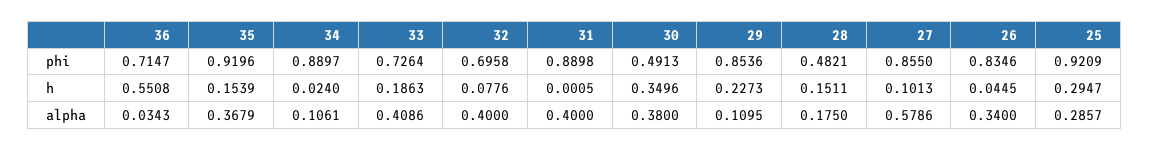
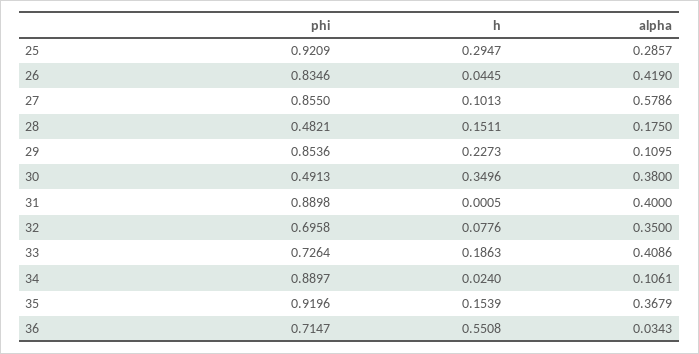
  {
    "36": {
      "phi": 0.7147,
      "h": 0.5508,
      "alpha": 0.0343
    },
    "35": {
      "phi": 0.9196,
      "h": 0.1539,
      "alpha": 0.3679
    },
    "34": {
      "phi": 0.8897,
      "h": 0.024,
      "alpha": 0.1061
    },
    "33": {
      "phi": 0.7264,
      "h": 0.1863,
      "alpha": 0.4086
    },
    "32": {
      "phi": 0.6958,
      "h": 0.0776,
-     "alpha": 0.4
+     "alpha": 0.35
    },
    "31": {
      "phi": 0.8898,
      "h": 0.0005,
      "alpha": 0.4
    },
    "30": {
      "phi": 0.4913,
      "h": 0.3496,
      "alpha": 0.38
    },
    "29": {
      "phi": 0.8536,
      "h": 0.2273,
      "alpha": 0.1095
    },
    "28": {
      "phi": 0.4821,
      "h": 0.1511,
      "alpha": 0.175
    },
    "27": {
      "phi": 0.855,
      "h": 0.1013,
      "alpha": 0.5786
    },
    "26": {
      "phi": 0.8346,
      "h": 0.0445,
-     "alpha": 0.34
+     "alpha": 0.419
    },
    "25": {
      "phi": 0.9209,
      "h": 0.2947,
      "alpha": 0.2857
    }
  }

